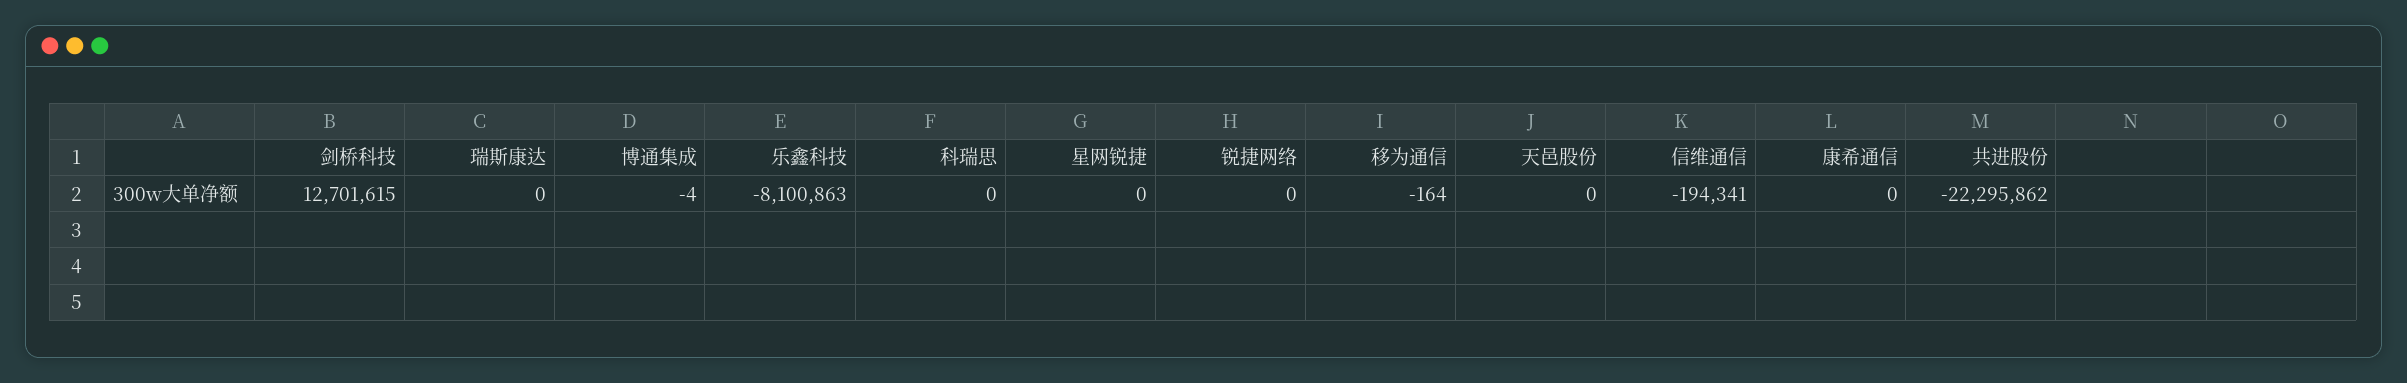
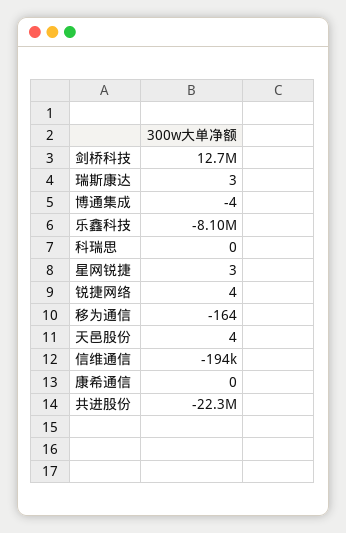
  {
    "剑桥科技": 12701615,
-   "瑞斯康达": 0,
+   "瑞斯康达": 3,
    "博通集成": -4,
    "乐鑫科技": -8100863,
    "科瑞思": 0,
-   "星网锐捷": 0,
+   "星网锐捷": 3,
-   "锐捷网络": 0,
+   "锐捷网络": 4,
    "移为通信": -164,
-   "天邑股份": 0,
+   "天邑股份": 4,
    "信维通信": -194341,
    "康希通信": 0,
    "共进股份": -22295862
  }

